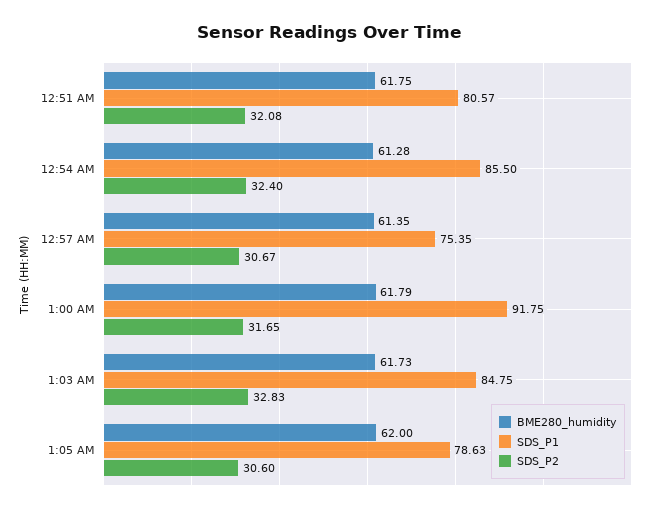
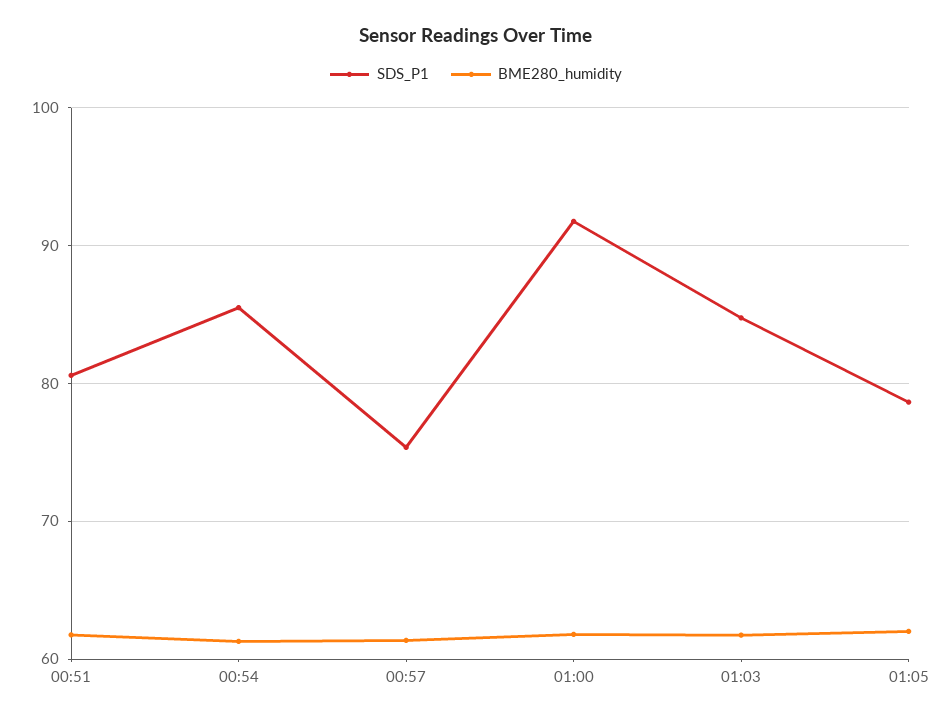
  {
    "BME280_humidity": {
      "12:51 AM": 61.75,
      "12:54 AM": 61.28,
      "12:57 AM": 61.35,
      "1:00 AM": 61.79,
      "1:03 AM": 61.73,
      "1:05 AM": 62
    },
    "SDS_P1": {
      "12:51 AM": 80.57,
      "12:54 AM": 85.5,
      "12:57 AM": 75.35,
      "1:00 AM": 91.75,
      "1:03 AM": 84.75,
      "1:05 AM": 78.63
-   },
+   }
-   "SDS_P2": {
-     "12:51 AM": 32.08,
-     "12:54 AM": 32.4,
-     "12:57 AM": 30.67,
-     "1:00 AM": 31.65,
-     "1:03 AM": 32.83,
-     "1:05 AM": 30.6
-   }
  }

